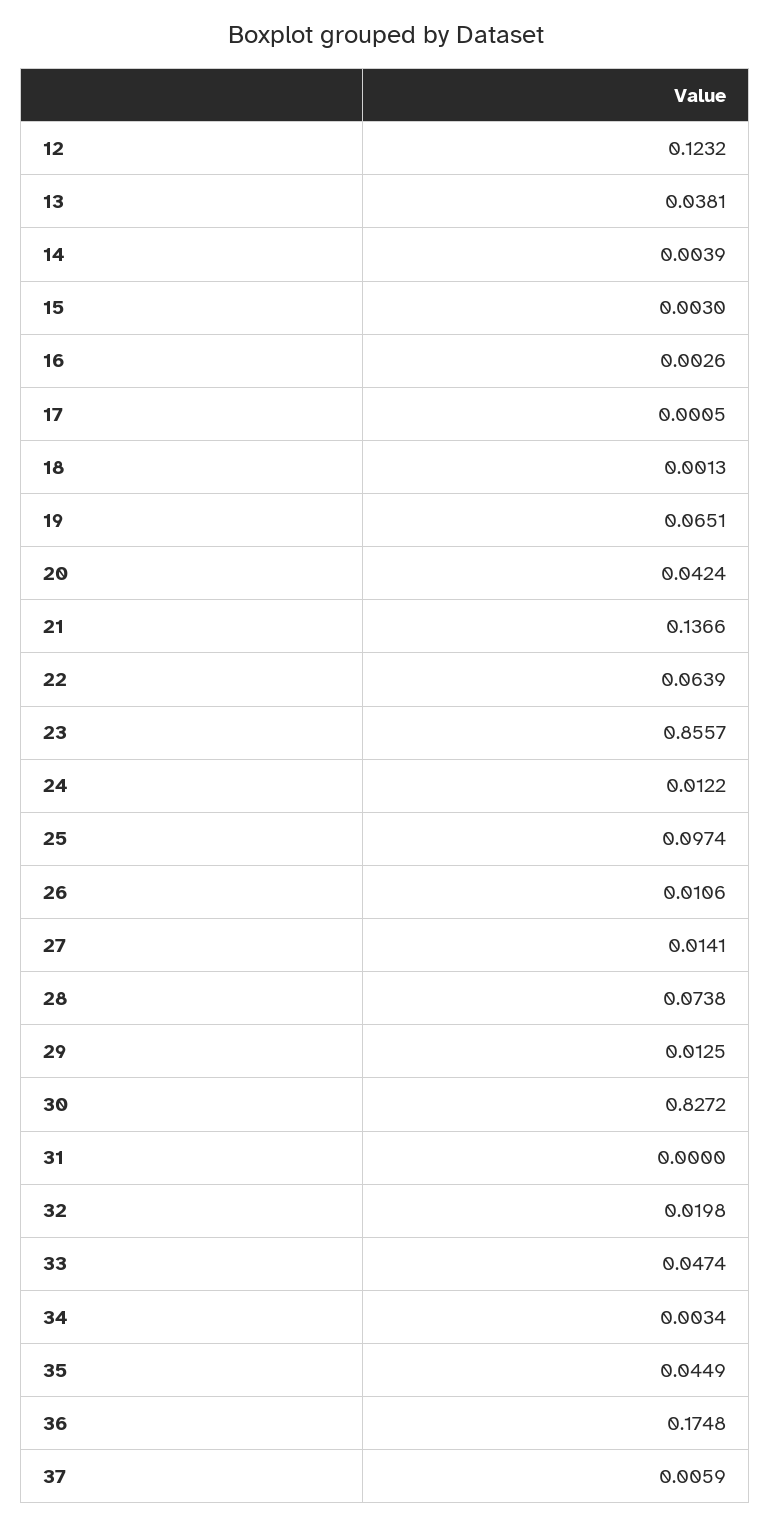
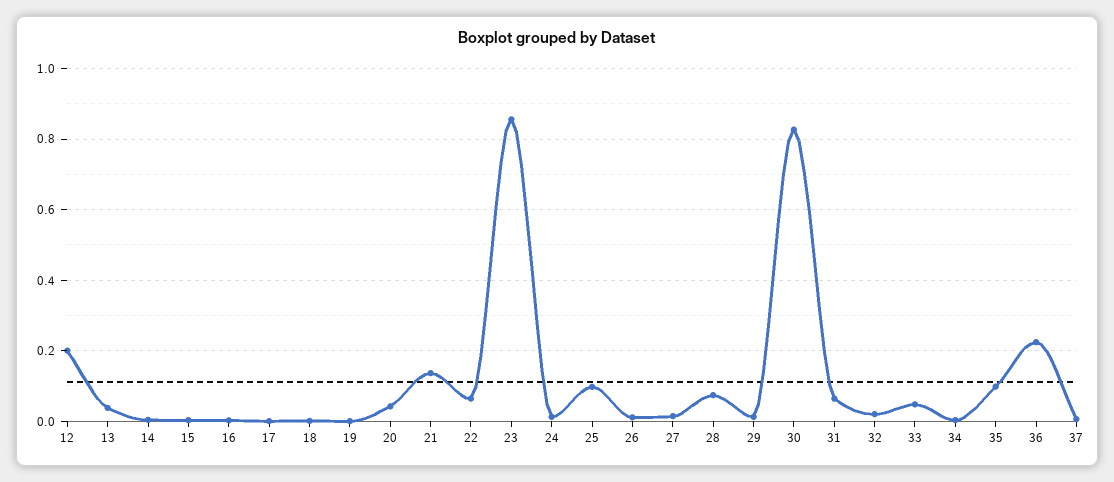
  {
-   "12": 0.1232,
+   "12": 0.2,
    "13": 0.0381,
    "14": 0.0039,
    "15": 0.003,
    "16": 0.0026,
    "17": 0.0005,
    "18": 0.0013,
-   "19": 0.0651,
+   "19": 0,
    "20": 0.0424,
    "21": 0.1366,
    "22": 0.0639,
    "23": 0.8557,
    "24": 0.0122,
    "25": 0.0974,
    "26": 0.0106,
    "27": 0.0141,
    "28": 0.0738,
    "29": 0.0125,
    "30": 0.8272,
-   "31": 0,
+   "31": 0.06,
    "32": 0.0198,
    "33": 0.0474,
    "34": 0.0034,
-   "35": 0.0449,
+   "35": 0.1,
-   "36": 0.1748,
+   "36": 0.22,
    "37": 0.0059
  }

